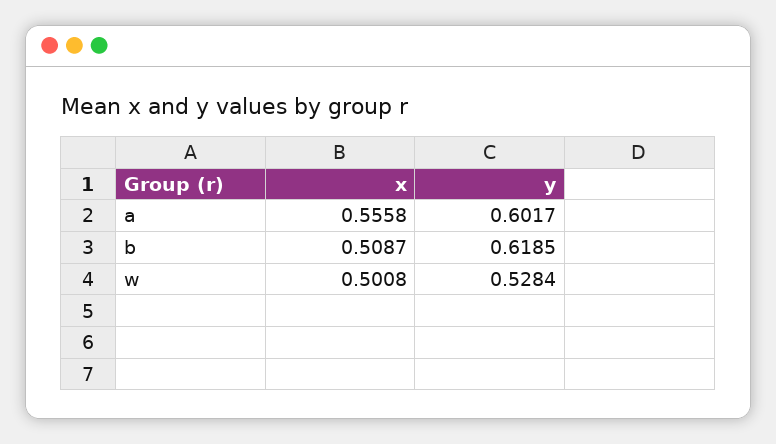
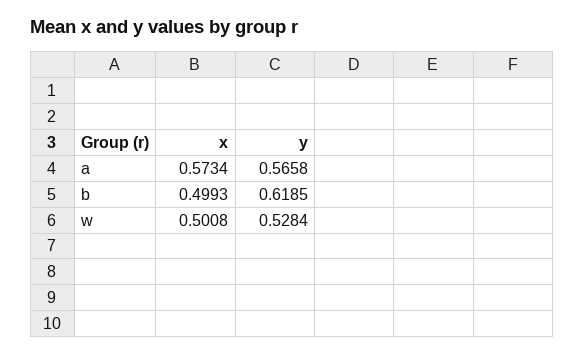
  {
    "x": {
-     "a": 0.5558,
+     "a": 0.5734,
-     "b": 0.5087,
+     "b": 0.4993,
      "w": 0.5008
    },
    "y": {
-     "a": 0.6017,
+     "a": 0.5658,
      "b": 0.6185,
      "w": 0.5284
    }
  }

